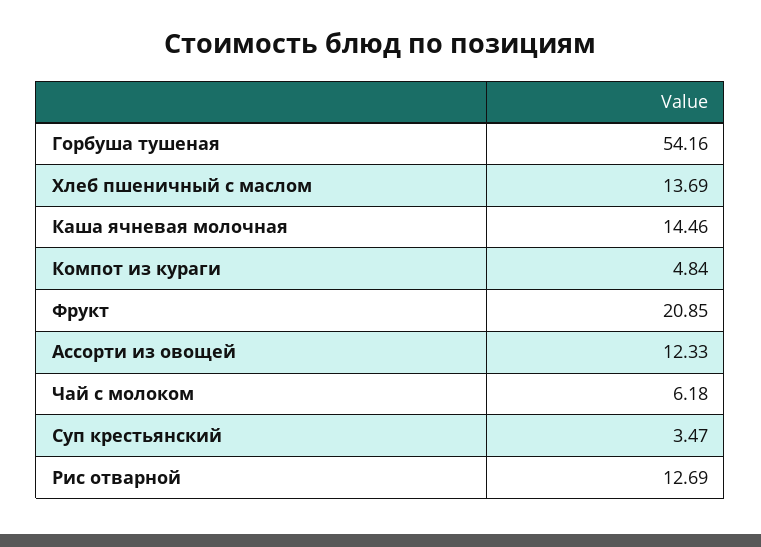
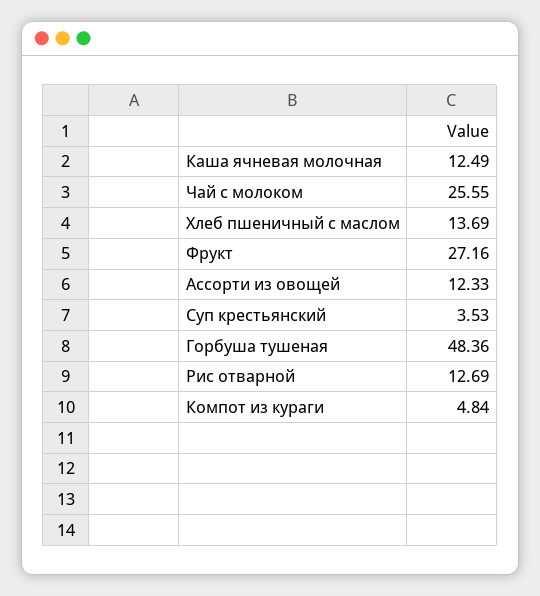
  {
-   "Горбуша тушеная": 54.16,
+   "Горбуша тушеная": 48.36,
    "Хлеб пшеничный с маслом": 13.69,
-   "Каша ячневая молочная": 14.46,
+   "Каша ячневая молочная": 12.49,
    "Компот из кураги": 4.84,
-   "Фрукт": 20.85,
+   "Фрукт": 27.16,
    "Ассорти из овощей": 12.33,
-   "Чай с молоком": 6.18,
+   "Чай с молоком": 25.55,
-   "Суп крестьянский": 3.47,
+   "Суп крестьянский": 3.53,
    "Рис отварной": 12.69
  }

